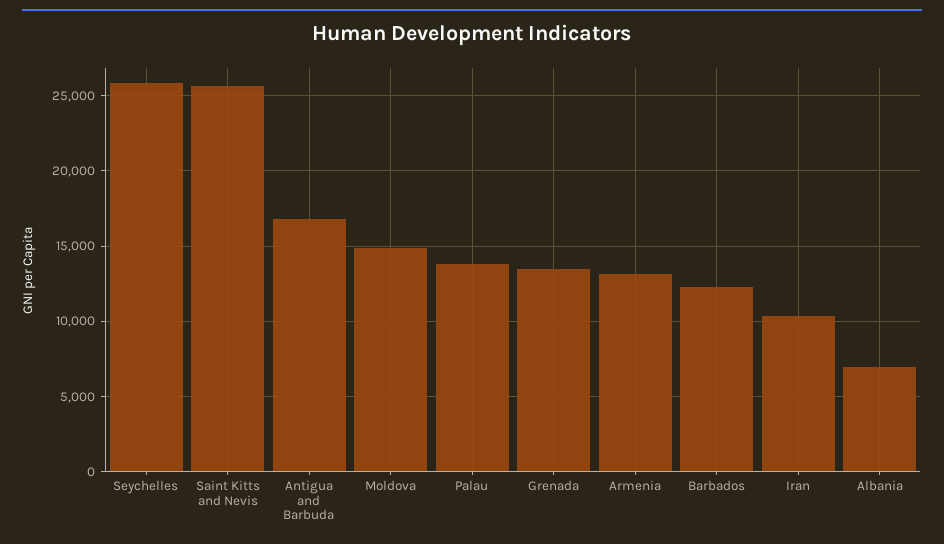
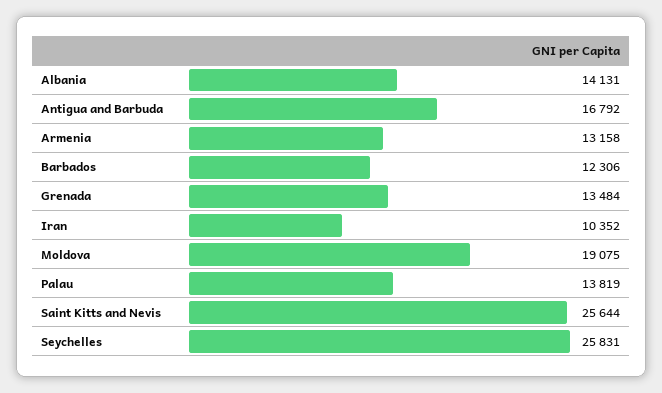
  {
    "Seychelles": 25831,
    "Saint Kitts and Nevis": 25644,
    "Antigua and Barbuda": 16792,
-   "Moldova": 15000,
+   "Moldova": 19075,
    "Palau": 13819,
    "Grenada": 13484,
    "Armenia": 13158,
    "Barbados": 12306,
    "Iran": 10352,
-   "Albania": 7000
+   "Albania": 14131
  }

